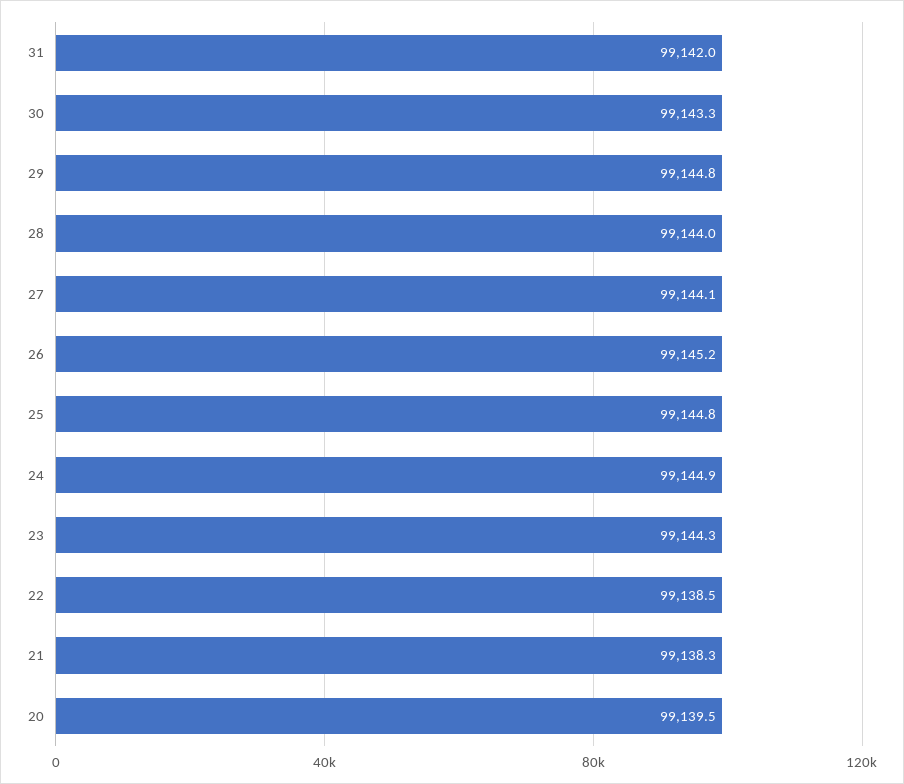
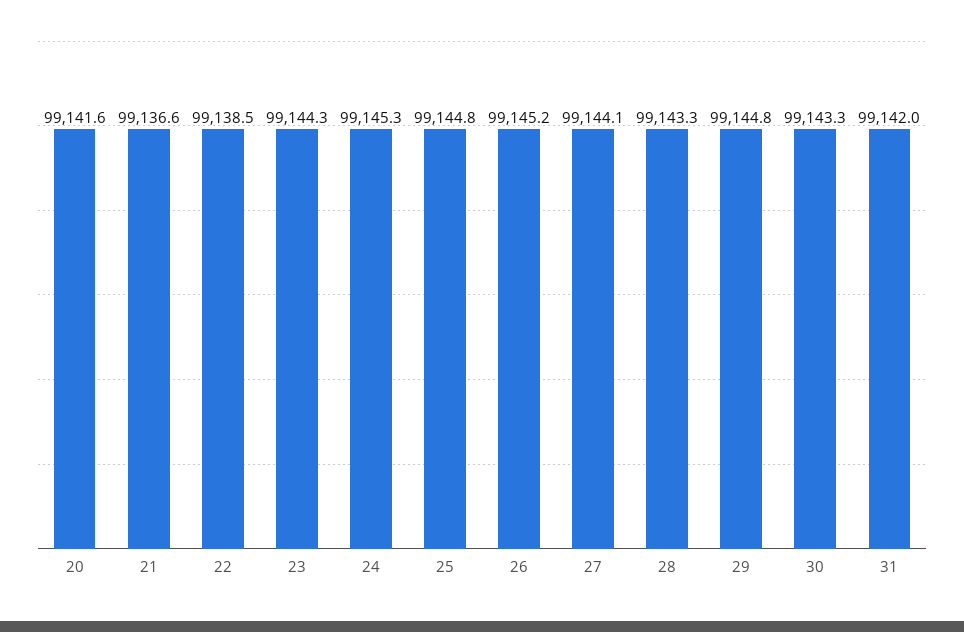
  {
    "31": 99142,
    "30": 99143.3,
    "29": 99144.8,
-   "28": 99144,
+   "28": 99143.3,
    "27": 99144.1,
    "26": 99145.2,
    "25": 99144.8,
-   "24": 99144.9,
+   "24": 99145.3,
    "23": 99144.3,
    "22": 99138.5,
-   "21": 99138.3,
+   "21": 99136.6,
-   "20": 99139.5
+   "20": 99141.6
  }

